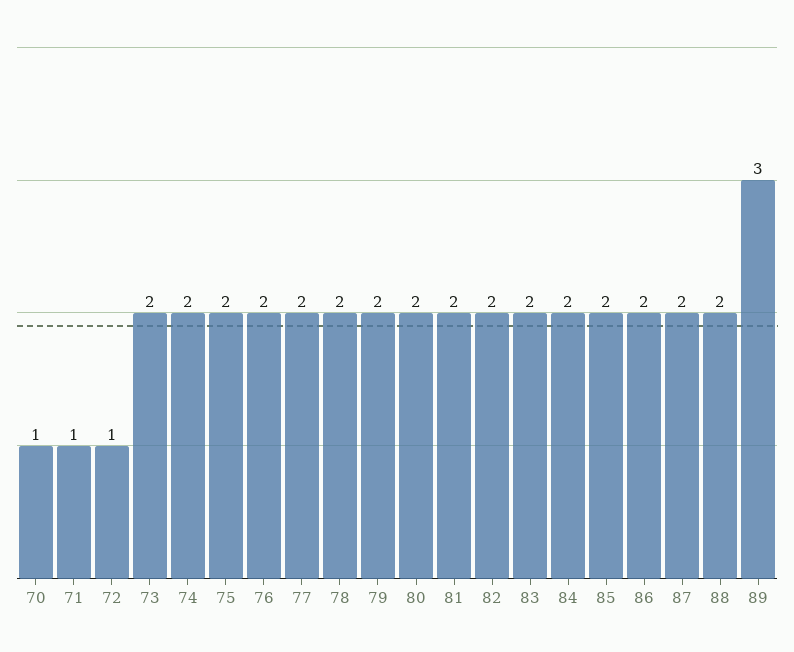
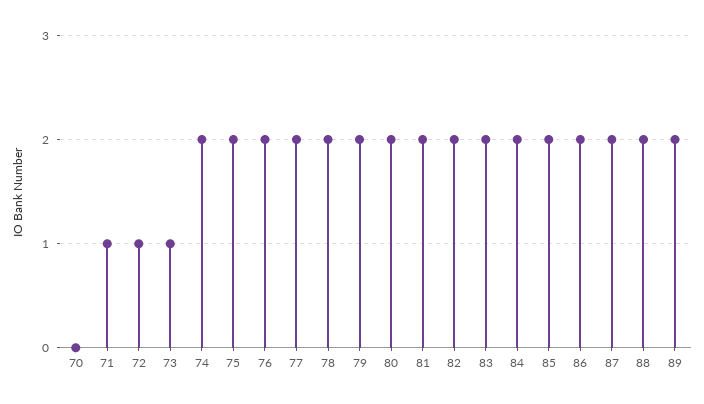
  {
-   "70": 1,
+   "70": 0,
    "71": 1,
    "72": 1,
-   "73": 2,
+   "73": 1,
    "74": 2,
    "75": 2,
    "76": 2,
    "77": 2,
    "78": 2,
    "79": 2,
    "80": 2,
    "81": 2,
    "82": 2,
    "83": 2,
    "84": 2,
    "85": 2,
    "86": 2,
    "87": 2,
    "88": 2,
-   "89": 3
+   "89": 2
  }

